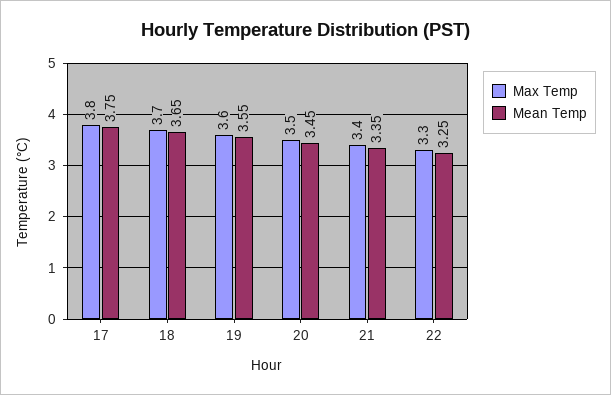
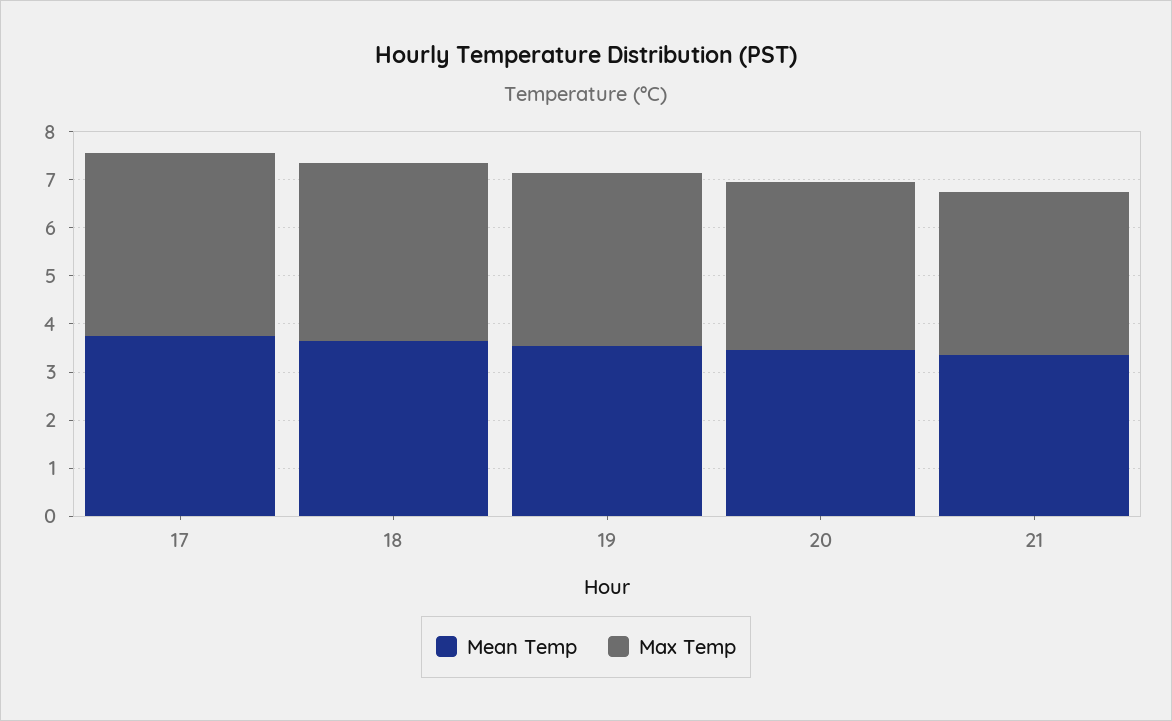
  {
    "Max Temp": {
      "17": 3.8,
      "18": 3.7,
      "19": 3.6,
      "20": 3.5,
-     "21": 3.4,
+     "21": 3.4
-     "22": 3.3
    },
    "Mean Temp": {
      "17": 3.75,
      "18": 3.65,
      "19": 3.55,
      "20": 3.45,
-     "21": 3.35,
+     "21": 3.35
-     "22": 3.25
    }
  }

